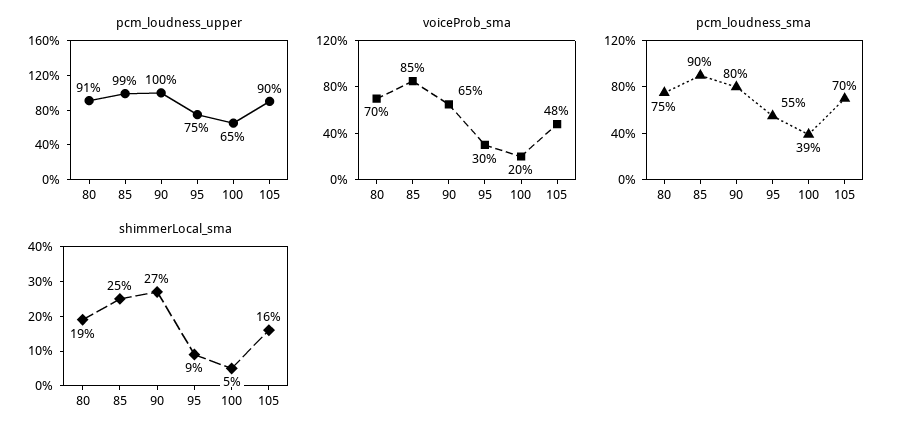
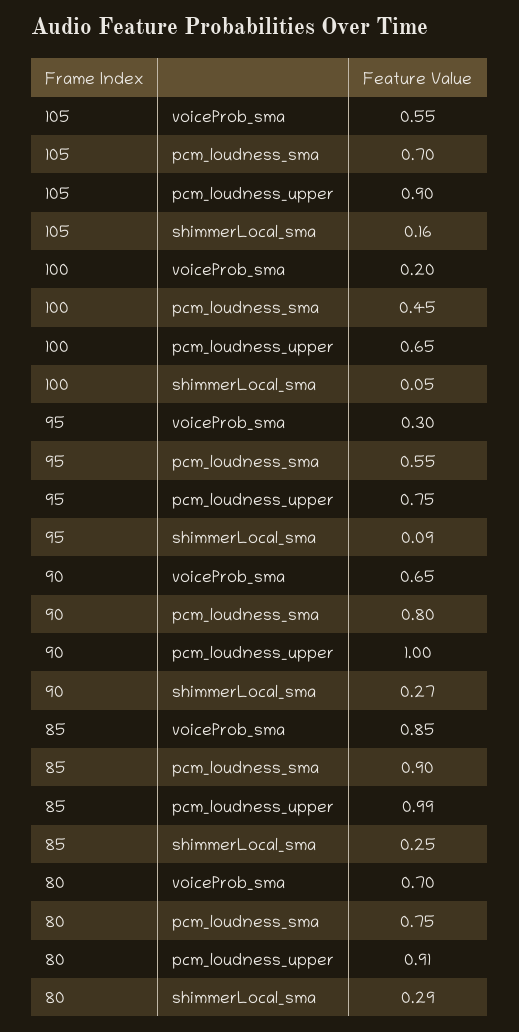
  {
    "pcm_loudness_upper": {
      "80": 0.91,
      "85": 0.99,
      "90": 1,
      "95": 0.75,
      "100": 0.65,
      "105": 0.9
    },
    "voiceProb_sma": {
      "80": 0.7,
      "85": 0.85,
      "90": 0.65,
      "95": 0.3,
      "100": 0.2,
-     "105": 0.48
+     "105": 0.55
    },
    "pcm_loudness_sma": {
      "80": 0.75,
      "85": 0.9,
      "90": 0.8,
      "95": 0.55,
-     "100": 0.39,
+     "100": 0.45,
      "105": 0.7
    },
    "shimmerLocal_sma": {
-     "80": 0.19,
+     "80": 0.29,
      "85": 0.25,
      "90": 0.27,
      "95": 0.09,
      "100": 0.05,
      "105": 0.16
    }
  }

